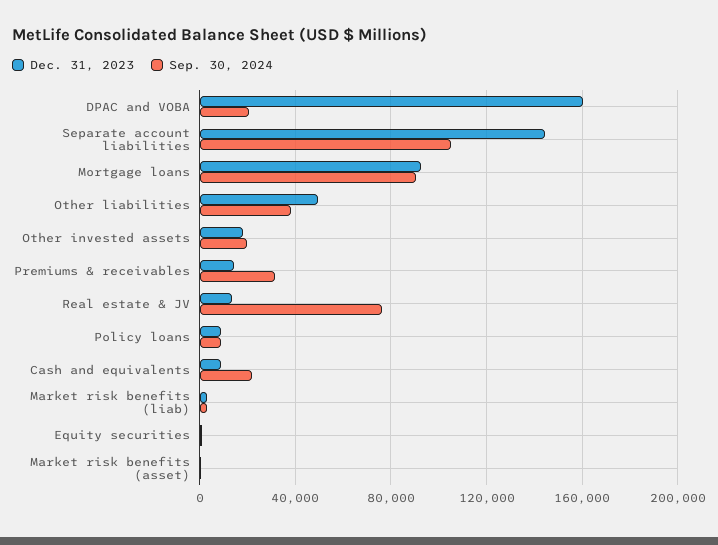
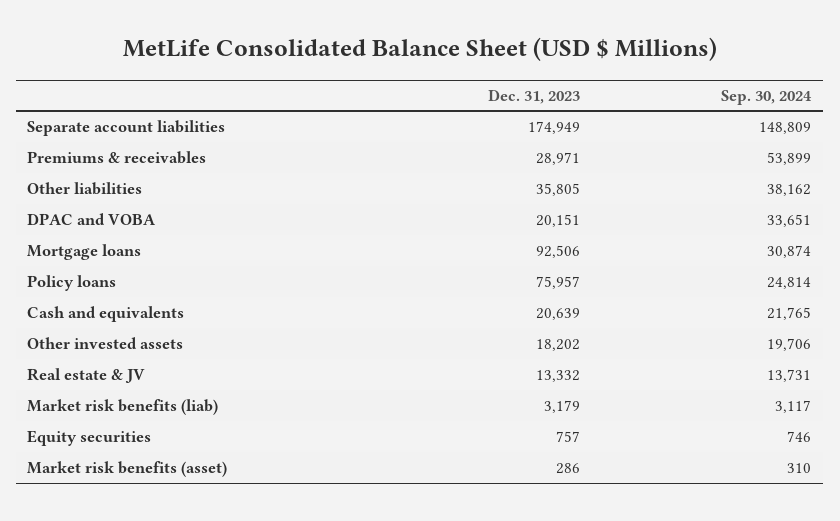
  {
    "Dec. 31, 2023": {
-     "DPAC and VOBA": 160000,
+     "DPAC and VOBA": 20151,
-     "Separate account liabilities": 145000,
+     "Separate account liabilities": 174949,
      "Mortgage loans": 92506,
-     "Other liabilities": 50000,
+     "Other liabilities": 35805,
      "Other invested assets": 18202,
-     "Premiums & receivables": 15000,
+     "Premiums & receivables": 28971,
      "Real estate & JV": 13332,
-     "Policy loans": 10000,
+     "Policy loans": 75957,
-     "Cash and equivalents": 10000,
+     "Cash and equivalents": 20639,
      "Market risk benefits (liab)": 3179,
      "Equity securities": 757,
      "Market risk benefits (asset)": 286
    },
    "Sep. 30, 2024": {
-     "DPAC and VOBA": 20000,
+     "DPAC and VOBA": 33651,
-     "Separate account liabilities": 105000,
+     "Separate account liabilities": 148809,
-     "Mortgage loans": 90000,
+     "Mortgage loans": 30874,
      "Other liabilities": 38162,
      "Other invested assets": 19706,
-     "Premiums & receivables": 30000,
+     "Premiums & receivables": 53899,
-     "Real estate & JV": 75000,
+     "Real estate & JV": 13731,
-     "Policy loans": 10000,
+     "Policy loans": 24814,
      "Cash and equivalents": 21765,
      "Market risk benefits (liab)": 3117,
      "Equity securities": 746,
      "Market risk benefits (asset)": 310
    }
  }

